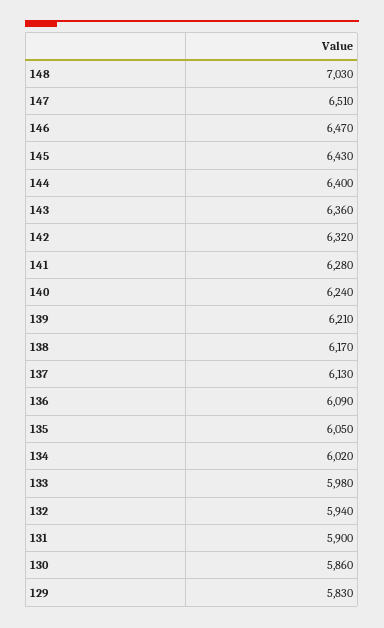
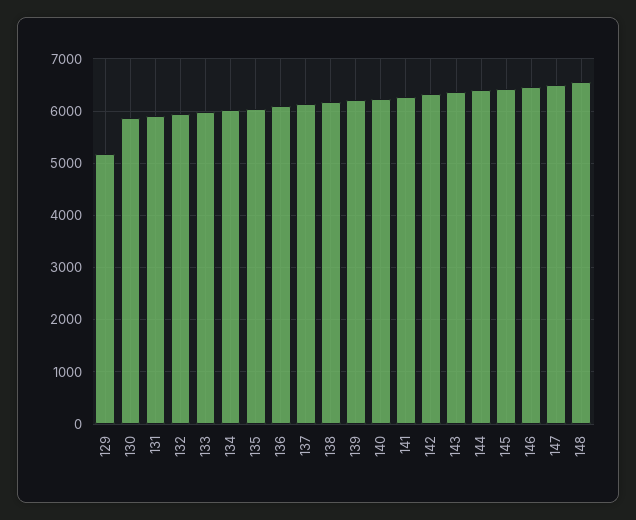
  {
-   "148": 7030,
+   "148": 6600,
    "147": 6510,
    "146": 6470,
    "145": 6430,
    "144": 6400,
    "143": 6360,
    "142": 6320,
    "141": 6280,
    "140": 6240,
    "139": 6210,
    "138": 6170,
    "137": 6130,
    "136": 6090,
    "135": 6050,
    "134": 6020,
    "133": 5980,
    "132": 5940,
    "131": 5900,
    "130": 5860,
-   "129": 5830
+   "129": 5200
  }

